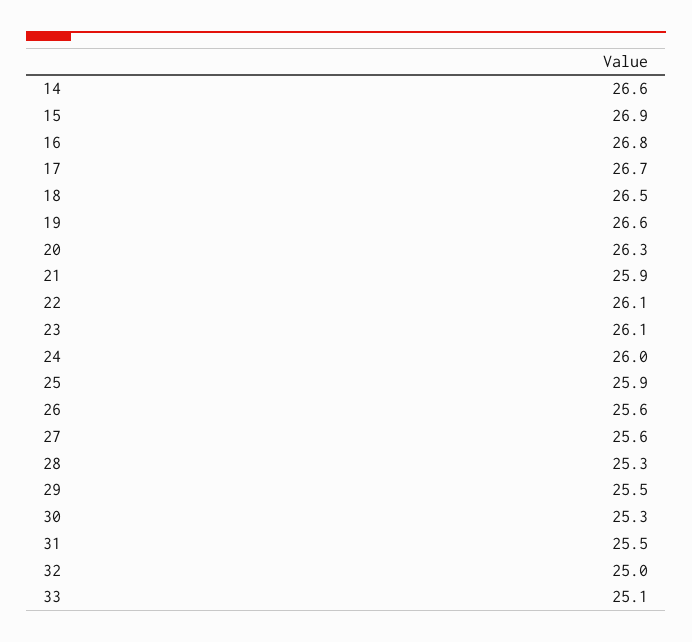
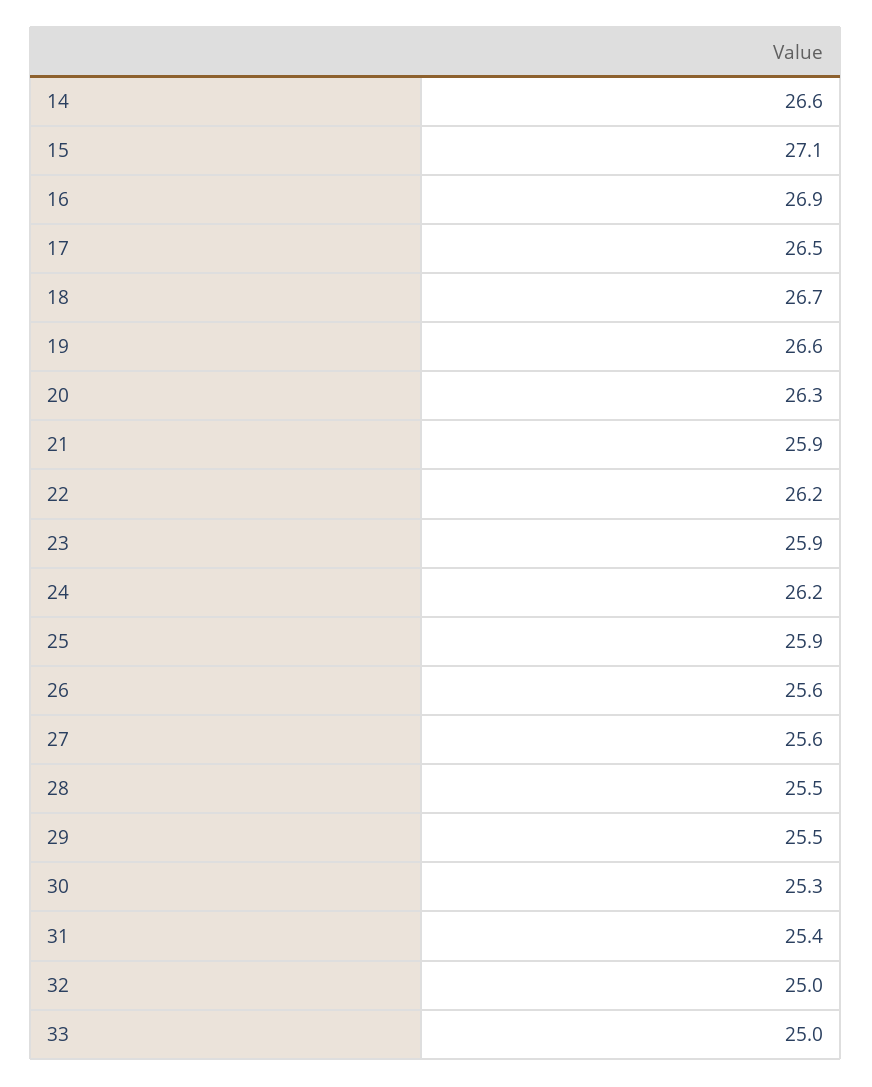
  {
    "14": 26.6,
-   "15": 26.9,
+   "15": 27.1,
-   "16": 26.8,
+   "16": 26.9,
-   "17": 26.7,
+   "17": 26.5,
-   "18": 26.5,
+   "18": 26.7,
    "19": 26.6,
    "20": 26.3,
    "21": 25.9,
-   "22": 26.1,
+   "22": 26.2,
-   "23": 26.1,
+   "23": 25.9,
-   "24": 26,
+   "24": 26.2,
    "25": 25.9,
    "26": 25.6,
    "27": 25.6,
-   "28": 25.3,
+   "28": 25.5,
    "29": 25.5,
    "30": 25.3,
-   "31": 25.5,
+   "31": 25.4,
    "32": 25,
-   "33": 25.1
+   "33": 25
  }

